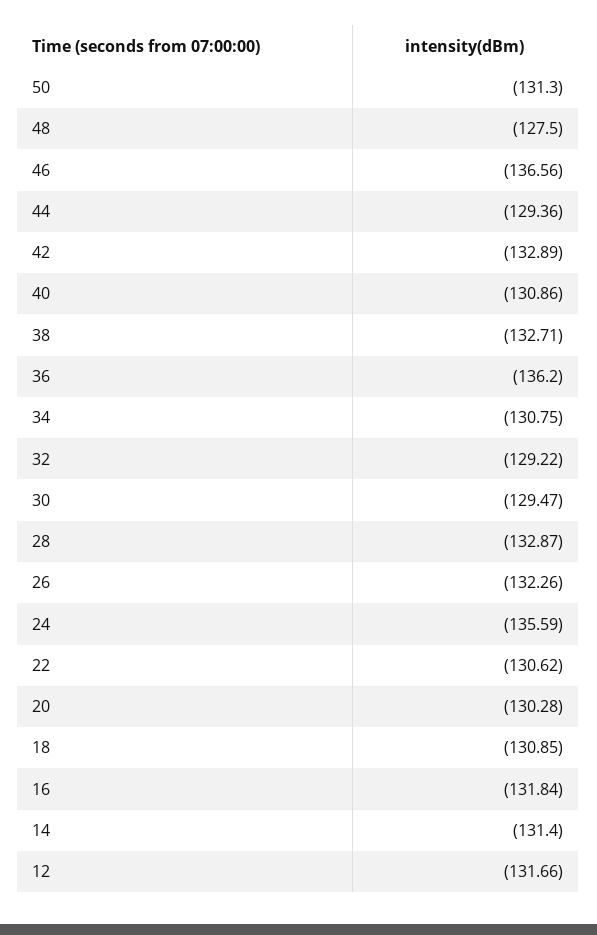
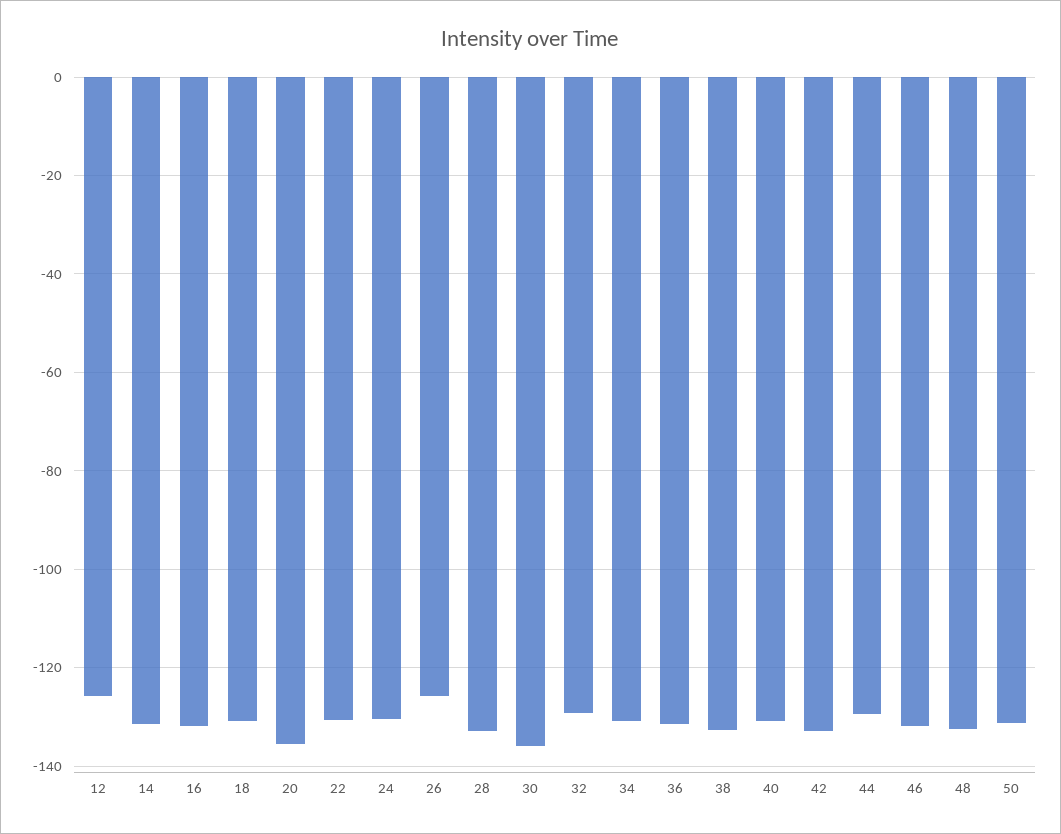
  {
    "50": -131.3,
-   "48": -127.5,
+   "48": -132,
-   "46": -136.56,
+   "46": -132,
    "44": -129.36,
    "42": -132.89,
    "40": -130.86,
    "38": -132.71,
-   "36": -136.2,
+   "36": -132,
    "34": -130.75,
    "32": -129.22,
-   "30": -129.47,
+   "30": -136,
    "28": -132.87,
-   "26": -132.26,
+   "26": -126,
-   "24": -135.59,
+   "24": -130,
    "22": -130.62,
-   "20": -130.28,
+   "20": -136,
    "18": -130.85,
    "16": -131.84,
    "14": -131.4,
-   "12": -131.66
+   "12": -126
  }

